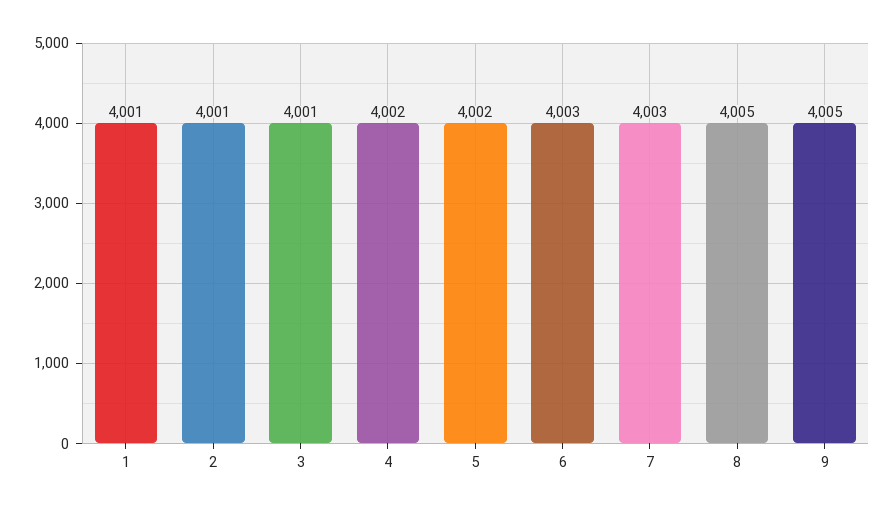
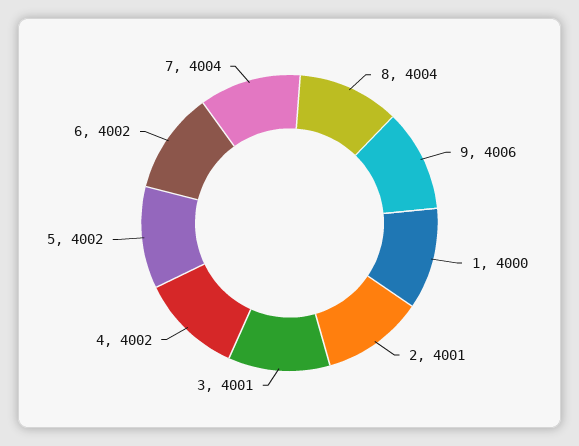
  {
-   "1": 4001,
+   "1": 4000,
    "2": 4001,
    "3": 4001,
    "4": 4002,
    "5": 4002,
-   "6": 4003,
+   "6": 4002,
-   "7": 4003,
+   "7": 4004,
-   "8": 4005,
+   "8": 4004,
-   "9": 4005
+   "9": 4006
  }

